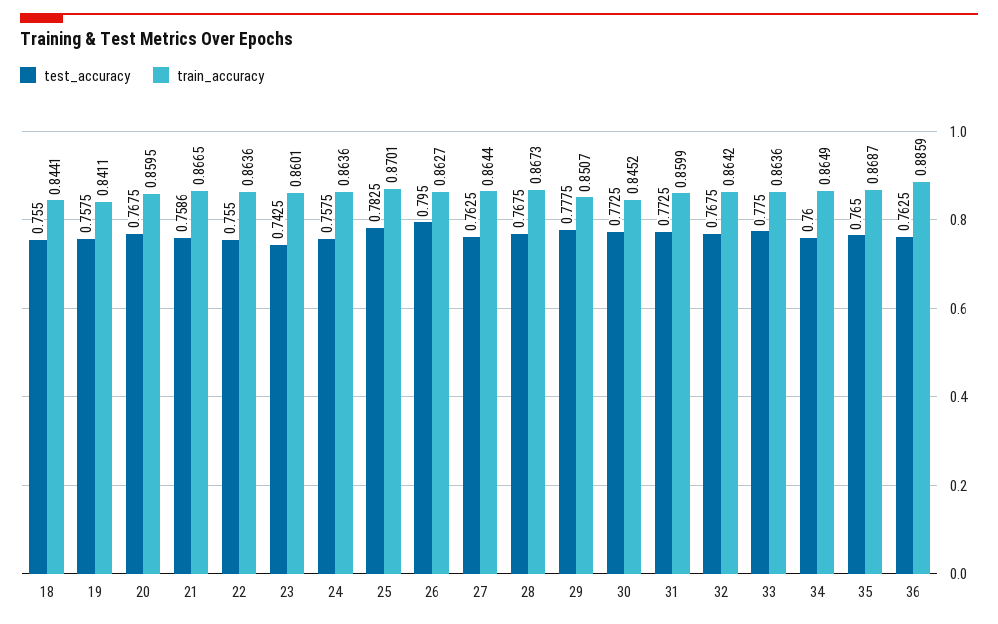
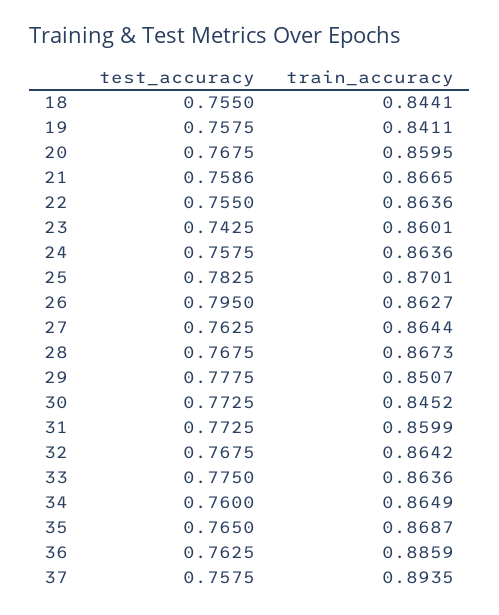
  {
    "test_accuracy": {
      "18": 0.755,
      "19": 0.7575,
      "20": 0.7675,
      "21": 0.7586,
      "22": 0.755,
      "23": 0.7425,
      "24": 0.7575,
      "25": 0.7825,
      "26": 0.795,
      "27": 0.7625,
      "28": 0.7675,
      "29": 0.7775,
      "30": 0.7725,
      "31": 0.7725,
      "32": 0.7675,
      "33": 0.775,
      "34": 0.76,
      "35": 0.765,
-     "36": 0.7625
+     "36": 0.7625,
+     "37": 0.7575
    },
    "train_accuracy": {
      "18": 0.8441,
      "19": 0.8411,
      "20": 0.8595,
      "21": 0.8665,
      "22": 0.8636,
      "23": 0.8601,
      "24": 0.8636,
      "25": 0.8701,
      "26": 0.8627,
      "27": 0.8644,
      "28": 0.8673,
      "29": 0.8507,
      "30": 0.8452,
      "31": 0.8599,
      "32": 0.8642,
      "33": 0.8636,
      "34": 0.8649,
      "35": 0.8687,
-     "36": 0.8859
+     "36": 0.8859,
+     "37": 0.8935
    }
  }

